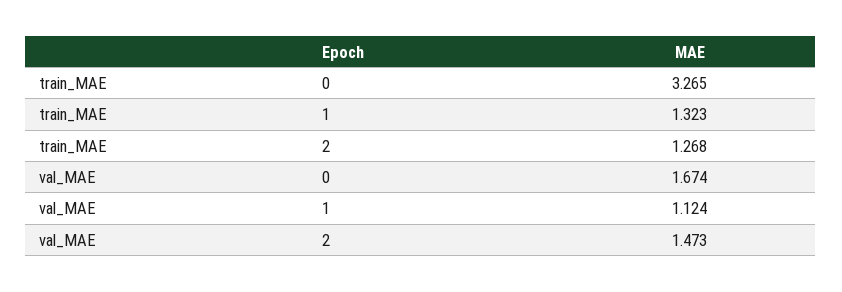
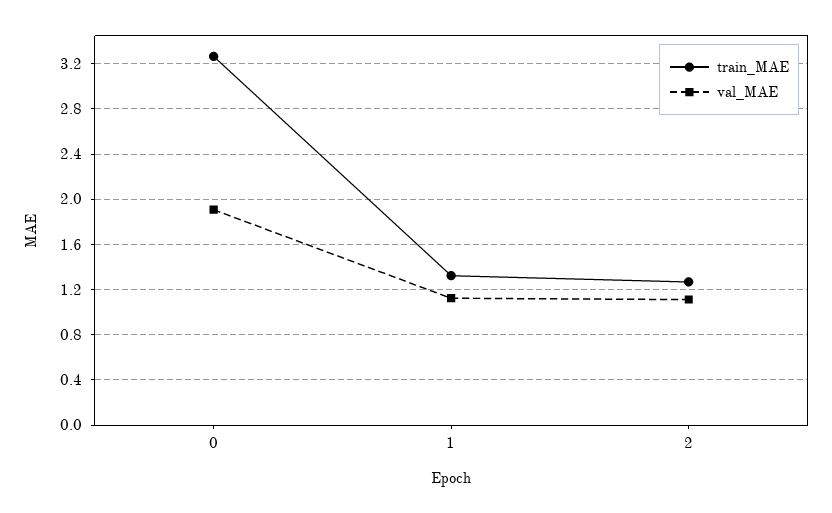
  {
    "train_MAE": {
      "0": 3.265,
      "1": 1.323,
      "2": 1.268
    },
    "val_MAE": {
-     "0": 1.674,
+     "0": 1.9,
      "1": 1.124,
-     "2": 1.473
+     "2": 1.1
    }
  }

